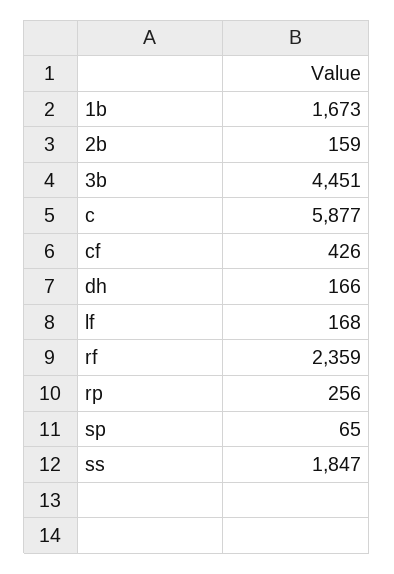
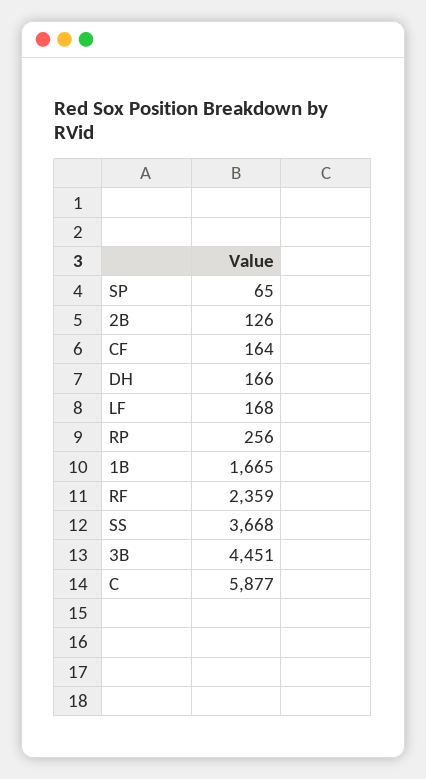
  {
-   "1b": 1673,
+   "1b": 1665,
-   "2b": 159,
+   "2b": 126,
    "3b": 4451,
    "c": 5877,
-   "cf": 426,
+   "cf": 164,
    "dh": 166,
    "lf": 168,
    "rf": 2359,
    "rp": 256,
    "sp": 65,
-   "ss": 1847
+   "ss": 3668
  }

